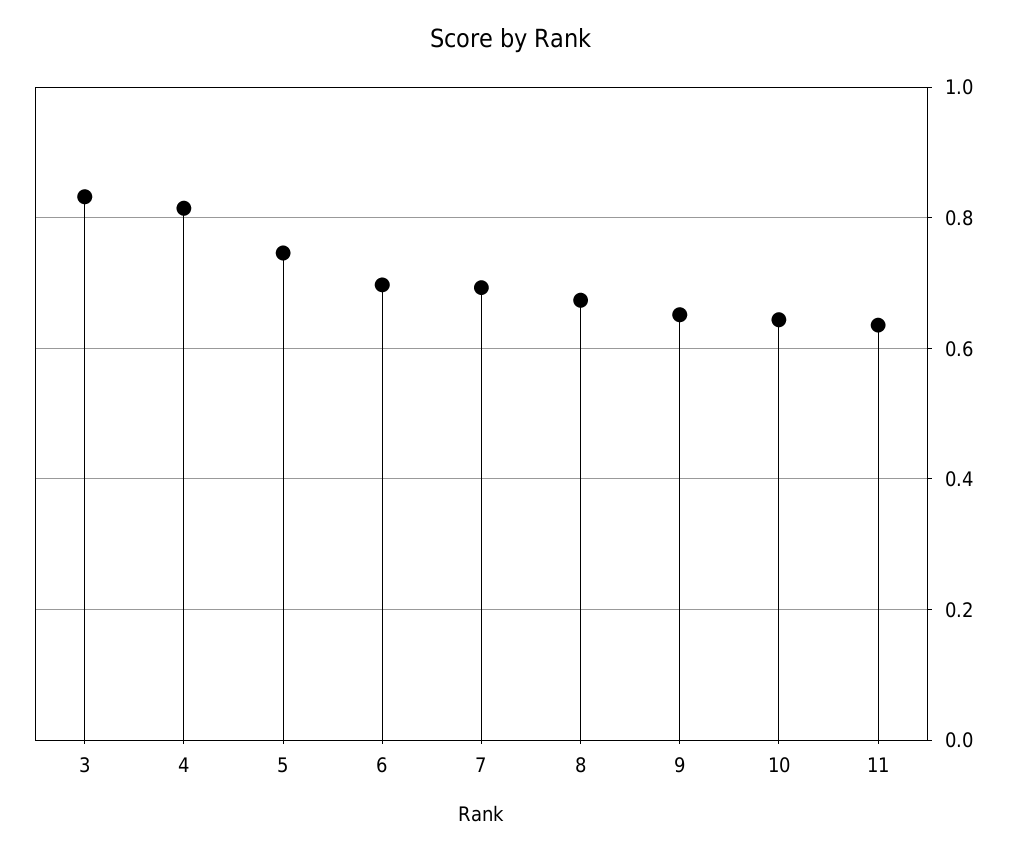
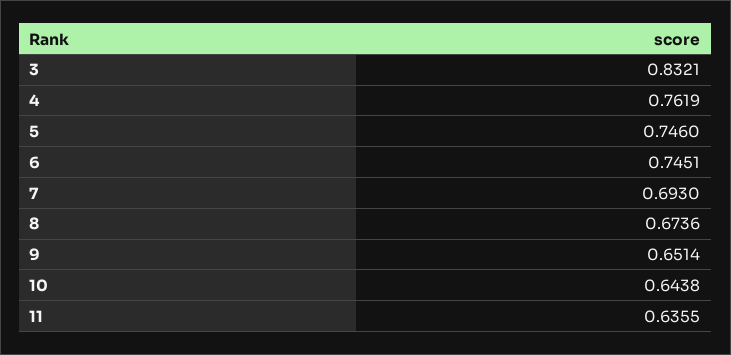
  {
    "3": 0.8321,
-   "4": 0.82,
+   "4": 0.7619,
    "5": 0.746,
-   "6": 0.7,
+   "6": 0.7451,
    "7": 0.693,
    "8": 0.6736,
    "9": 0.6514,
    "10": 0.6438,
    "11": 0.6355
  }

